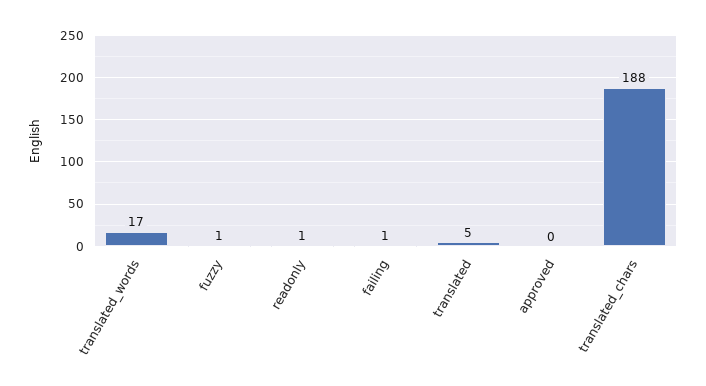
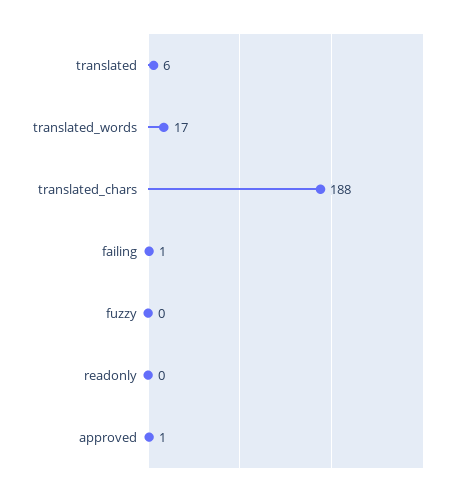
  {
    "translated_words": 17,
-   "fuzzy": 1,
+   "fuzzy": 0,
-   "readonly": 1,
+   "readonly": 0,
    "failing": 1,
-   "translated": 5,
+   "translated": 6,
-   "approved": 0,
+   "approved": 1,
    "translated_chars": 188
  }

